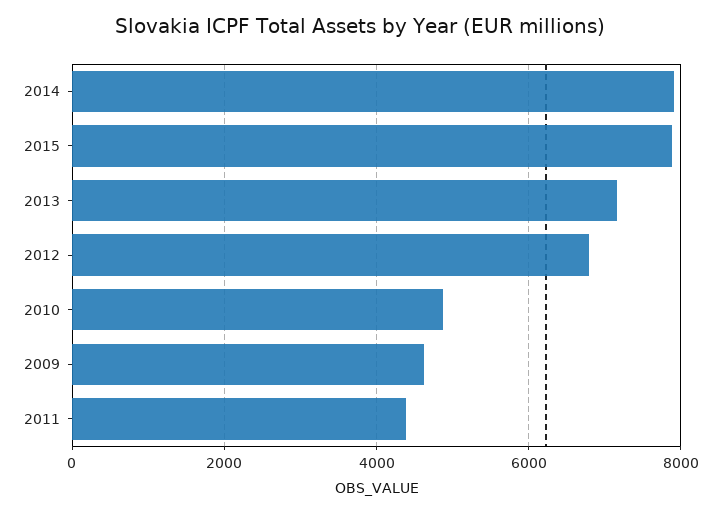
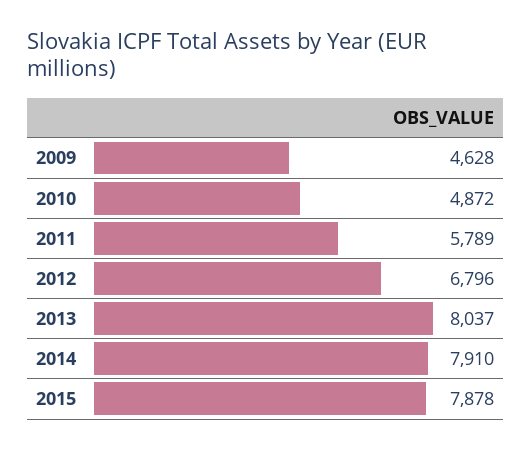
  {
    "2014": 7910,
    "2015": 7878,
-   "2013": 7200,
+   "2013": 8037,
    "2012": 6796,
    "2010": 4872,
    "2009": 4628,
-   "2011": 4400
+   "2011": 5789
  }

